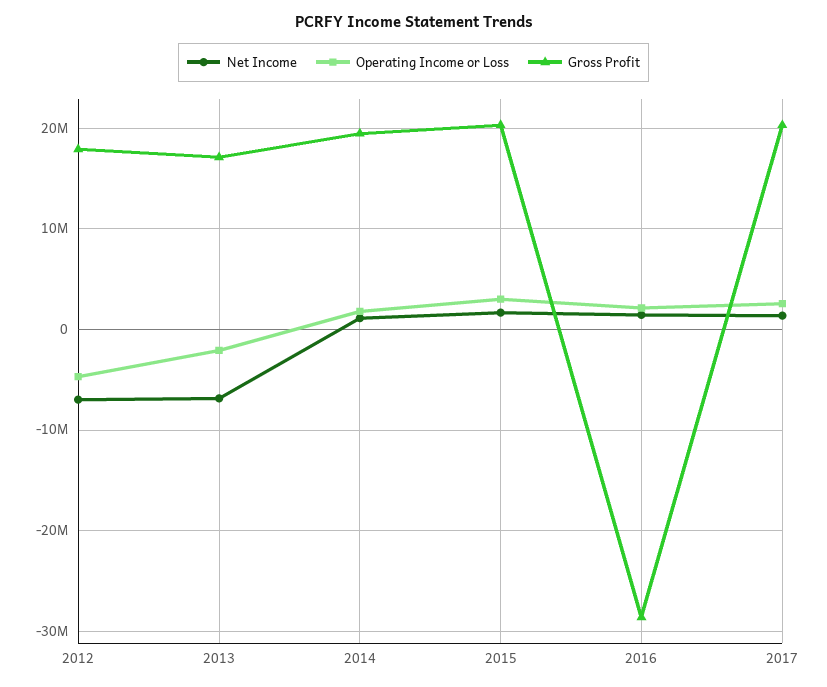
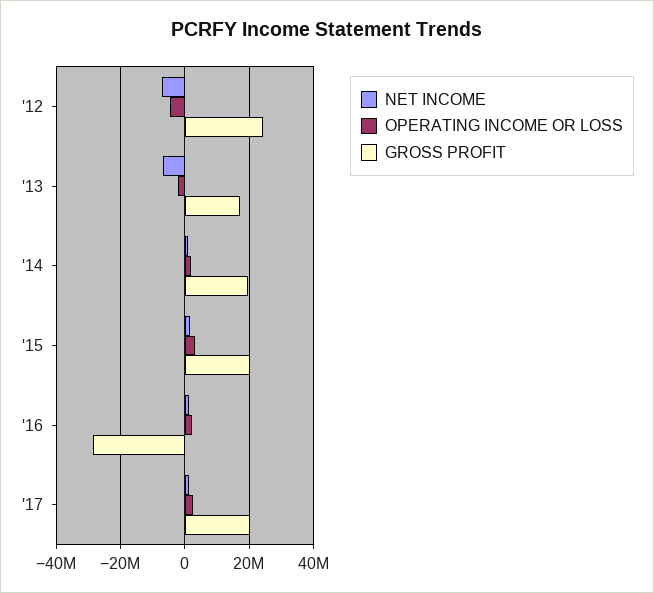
  {
    "Net Income": {
      "2012": -7000000,
      "2013": -7000000,
      "2014": 1000000,
      "2015": 2000000,
      "2016": 1000000,
      "2017": 1000000
    },
    "Operating Income or Loss": {
      "2012": -5000000,
      "2013": -2000000,
      "2014": 2000000,
      "2015": 3000000,
      "2016": 2000000,
      "2017": 3000000
    },
    "Gross Profit": {
-     "2012": 18000000,
+     "2012": 24000000,
      "2013": 17000000,
      "2014": 19000000,
      "2015": 20000000,
      "2016": -29000000,
      "2017": 20000000
    }
  }

